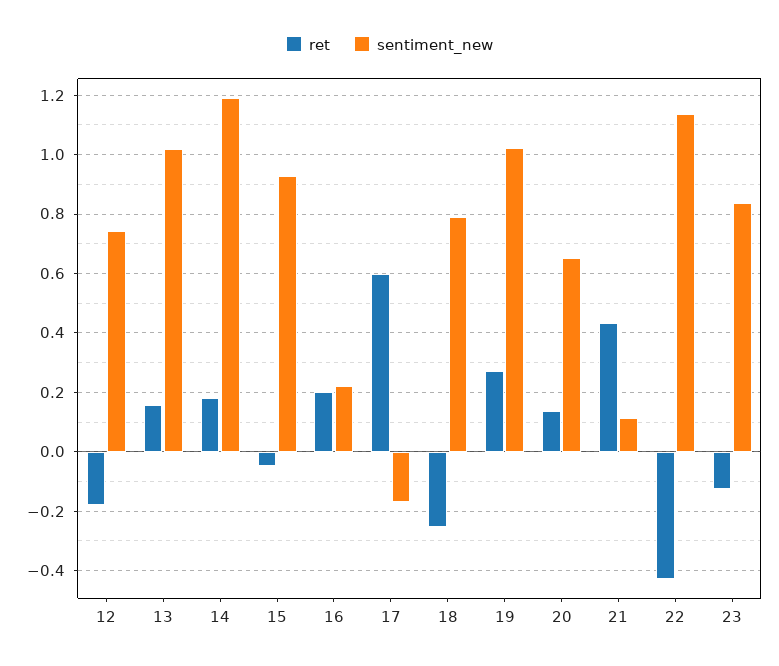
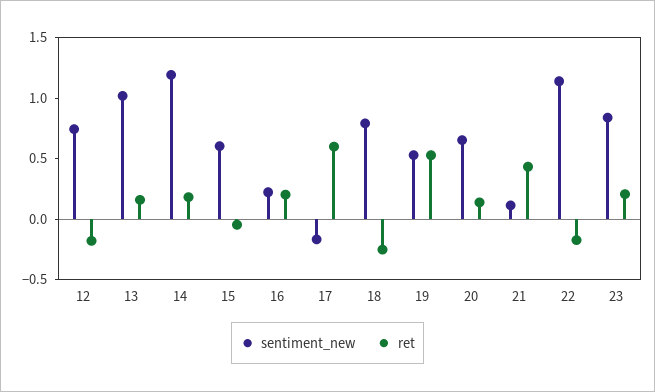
  {
    "ret": {
      "12": -0.175,
      "13": 0.15,
      "14": 0.175,
      "15": -0.05,
      "16": 0.2,
      "17": 0.6,
      "18": -0.25,
-     "19": 0.275,
+     "19": 0.5,
      "20": 0.15,
      "21": 0.425,
-     "22": -0.425,
+     "22": -0.2,
-     "23": -0.125
+     "23": 0.2
    },
    "sentiment_new": {
      "12": 0.75,
      "13": 1.025,
      "14": 1.2,
-     "15": 0.925,
+     "15": 0.6,
      "16": 0.225,
      "17": -0.175,
      "18": 0.8,
-     "19": 1.025,
+     "19": 0.5,
      "20": 0.65,
      "21": 0.125,
      "22": 1.15,
      "23": 0.85
    }
  }

